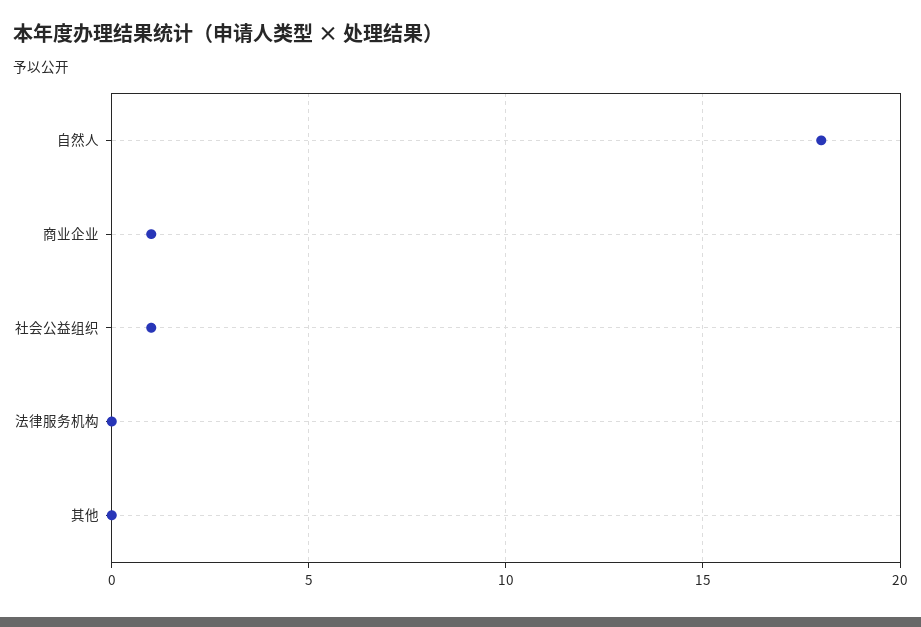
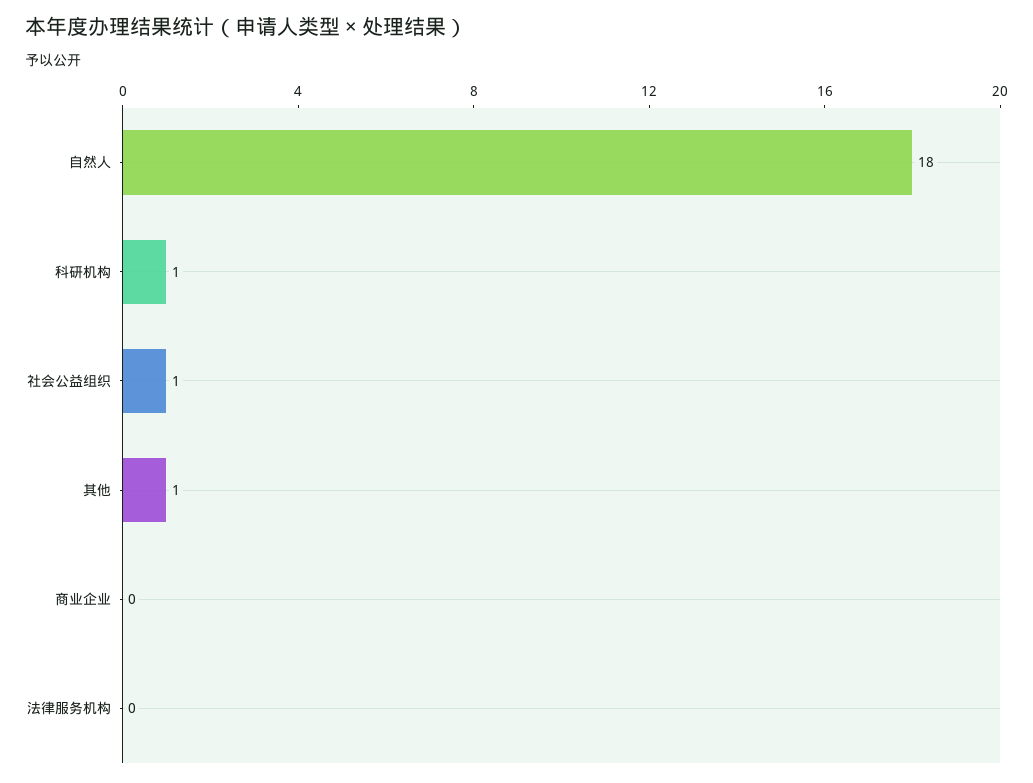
  {
    "自然人": 18,
-   "商业企业": 1,
+   "商业企业": 0,
    "社会公益组织": 1,
    "法律服务机构": 0,
-   "其他": 0
+   "其他": 1,
+   "科研机构": 1
  }

